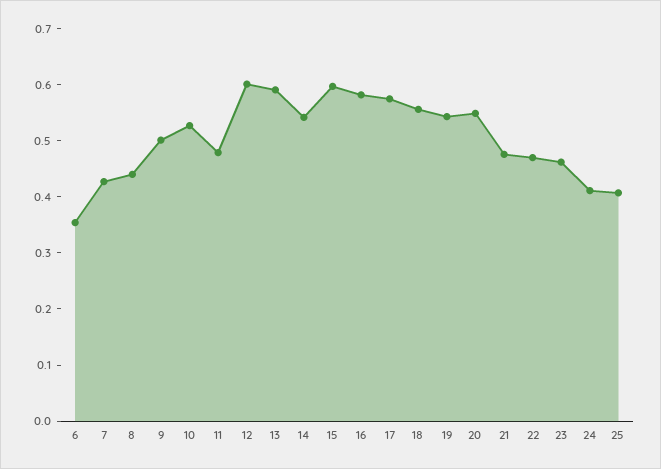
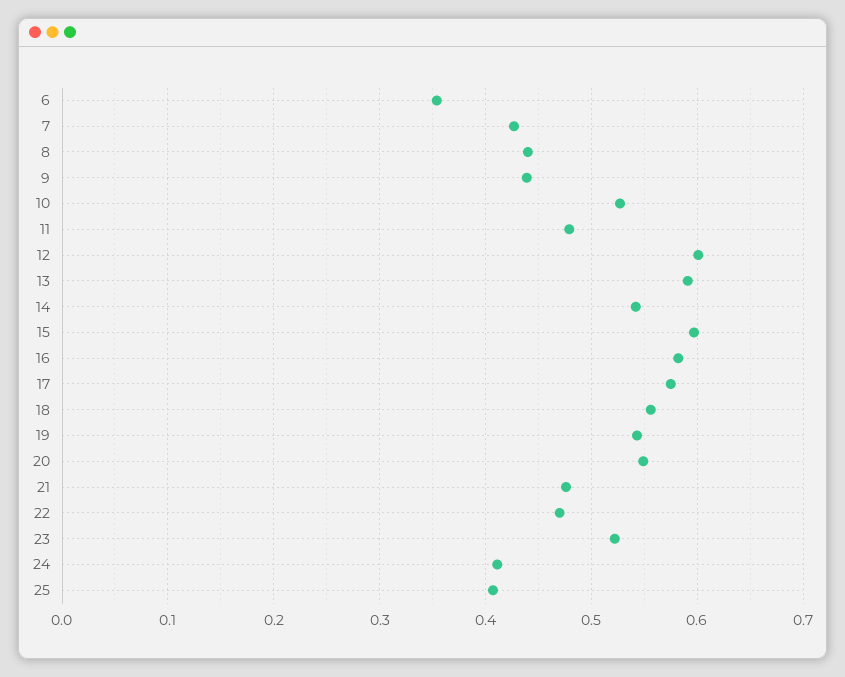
  {
    "6": 0.35,
    "7": 0.43,
    "8": 0.44,
-   "9": 0.5,
+   "9": 0.44,
    "10": 0.53,
    "11": 0.48,
    "12": 0.6,
    "13": 0.59,
    "14": 0.54,
    "15": 0.6,
    "16": 0.58,
    "17": 0.58,
    "18": 0.56,
    "19": 0.54,
    "20": 0.55,
    "21": 0.48,
    "22": 0.47,
-   "23": 0.46,
+   "23": 0.52,
    "24": 0.41,
    "25": 0.41
  }

